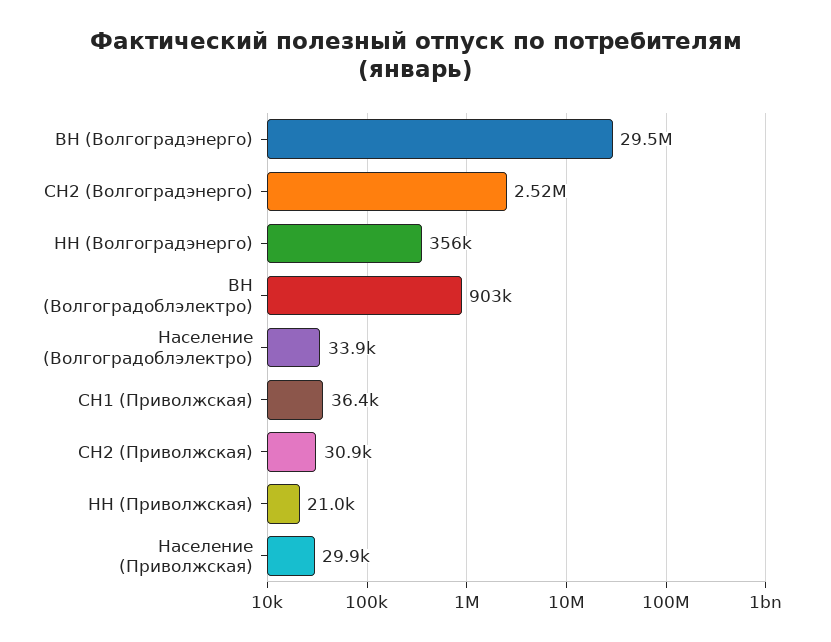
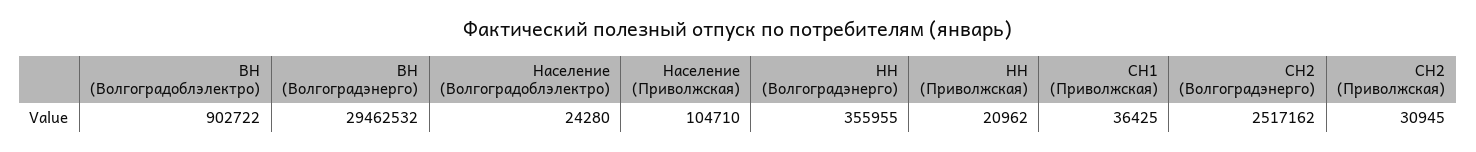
  {
    "ВН (Волгоградэнерго)": 29462532,
    "СН2 (Волгоградэнерго)": 2517162,
    "НН (Волгоградэнерго)": 355955,
    "ВН (Волгоградоблэлектро)": 902722,
-   "Население (Волгоградоблэлектро)": 33900,
+   "Население (Волгоградоблэлектро)": 24280,
    "СН1 (Приволжская)": 36425,
    "СН2 (Приволжская)": 30945,
    "НН (Приволжская)": 20962,
-   "Население (Приволжская)": 29900
+   "Население (Приволжская)": 104710
  }

